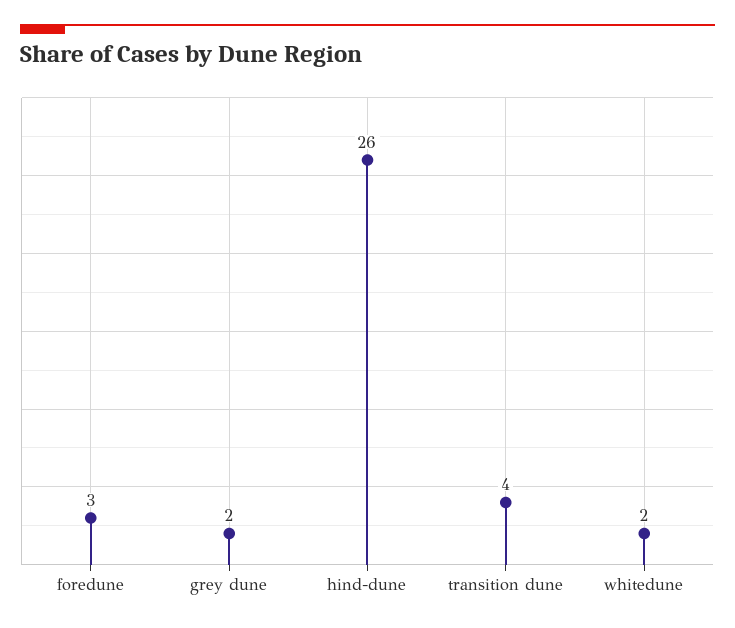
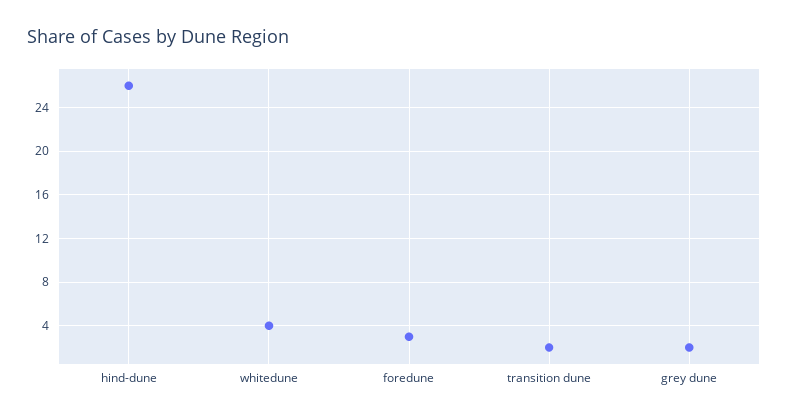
  {
    "foredune": 3,
    "grey dune": 2,
    "hind-dune": 26,
-   "transition dune": 4,
+   "transition dune": 2,
-   "whitedune": 2
+   "whitedune": 4
  }

